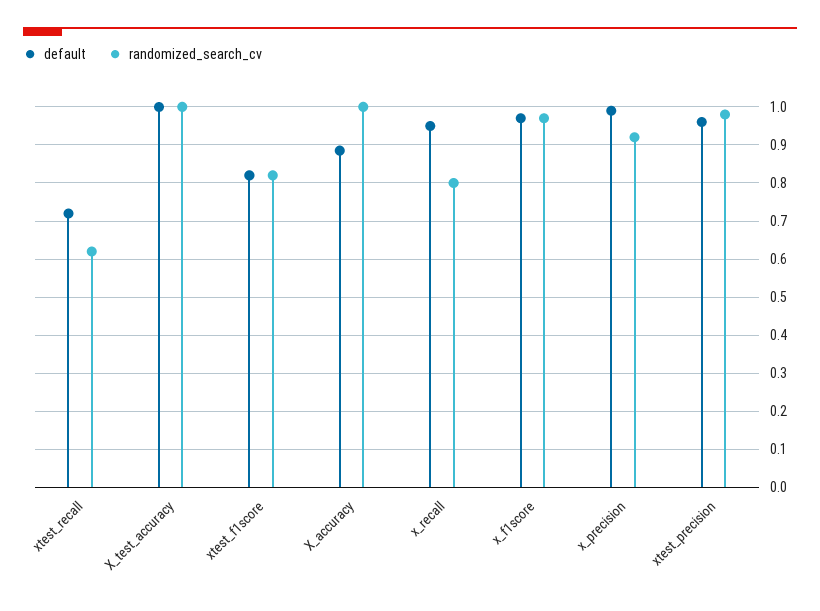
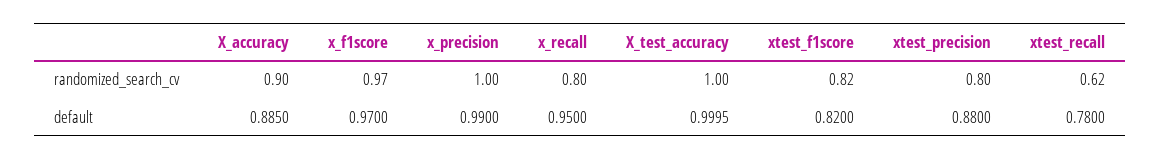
  {
    "default": {
-     "xtest_recall": 0.72,
+     "xtest_recall": 0.78,
      "X_test_accuracy": 0.9995,
      "xtest_f1score": 0.82,
      "X_accuracy": 0.885,
      "x_recall": 0.95,
      "x_f1score": 0.97,
      "x_precision": 0.99,
-     "xtest_precision": 0.96
+     "xtest_precision": 0.88
    },
    "randomized_search_cv": {
      "xtest_recall": 0.62,
      "X_test_accuracy": 1,
      "xtest_f1score": 0.82,
-     "X_accuracy": 1,
+     "X_accuracy": 0.9,
      "x_recall": 0.8,
      "x_f1score": 0.97,
-     "x_precision": 0.92,
+     "x_precision": 1,
-     "xtest_precision": 0.98
+     "xtest_precision": 0.8
    }
  }

